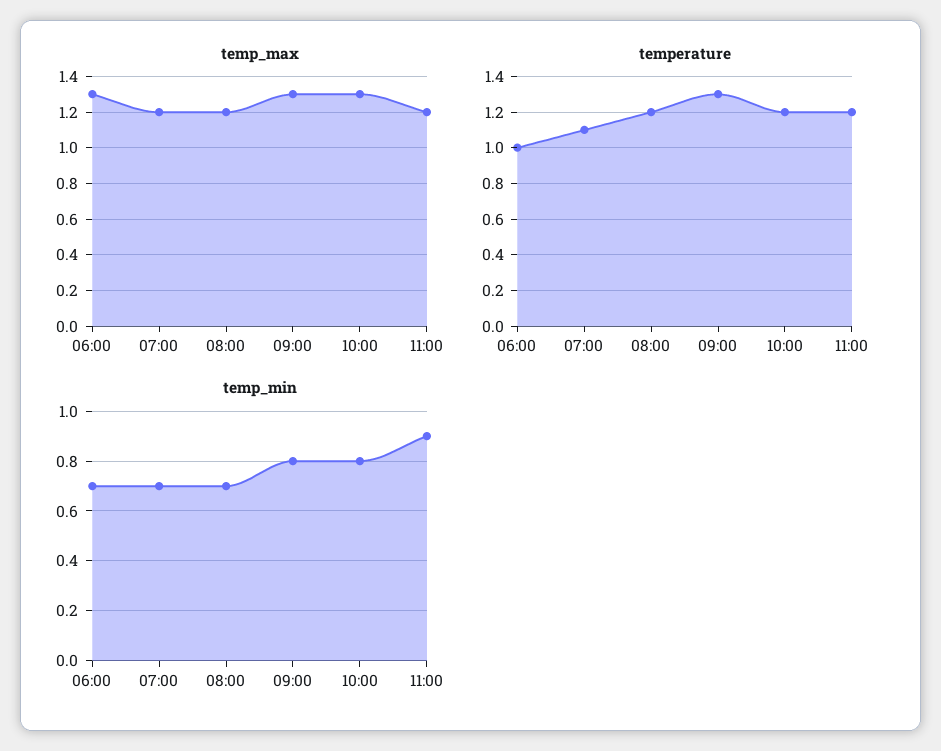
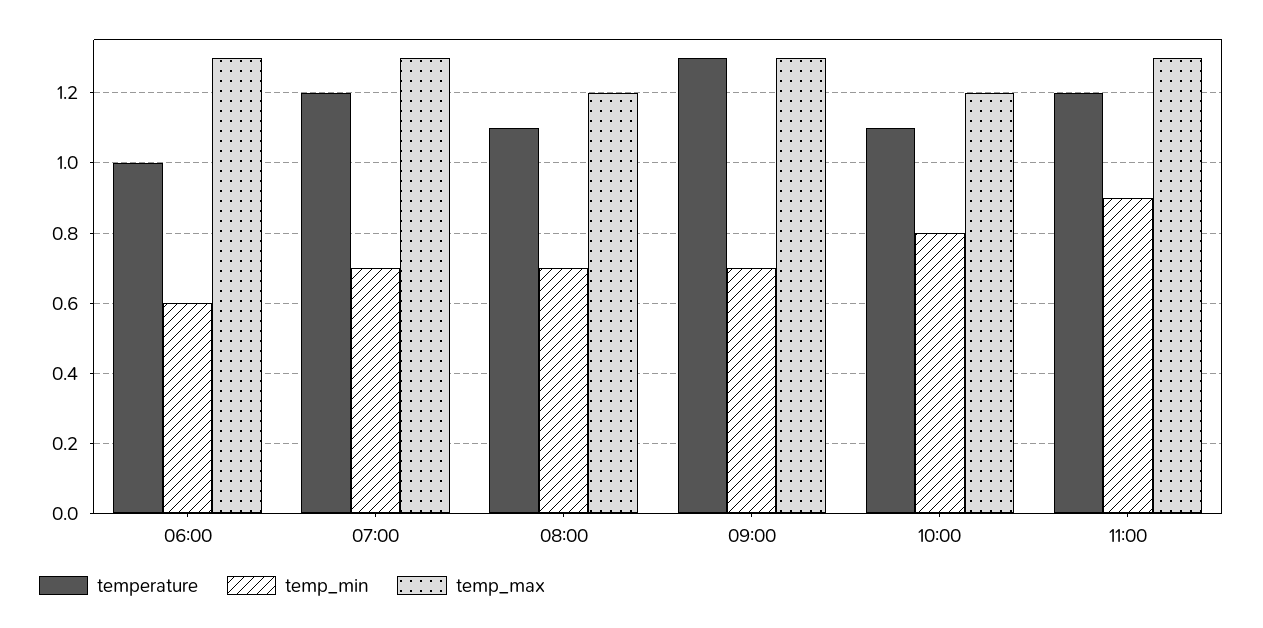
  {
    "temp_max": {
      "06:00": 1.3,
-     "07:00": 1.2,
+     "07:00": 1.3,
      "08:00": 1.2,
      "09:00": 1.3,
-     "10:00": 1.3,
+     "10:00": 1.2,
-     "11:00": 1.2
+     "11:00": 1.3
    },
    "temperature": {
      "06:00": 1,
-     "07:00": 1.1,
+     "07:00": 1.2,
-     "08:00": 1.2,
+     "08:00": 1.1,
      "09:00": 1.3,
-     "10:00": 1.2,
+     "10:00": 1.1,
      "11:00": 1.2
    },
    "temp_min": {
-     "06:00": 0.7,
+     "06:00": 0.6,
      "07:00": 0.7,
      "08:00": 0.7,
-     "09:00": 0.8,
+     "09:00": 0.7,
      "10:00": 0.8,
      "11:00": 0.9
    }
  }

